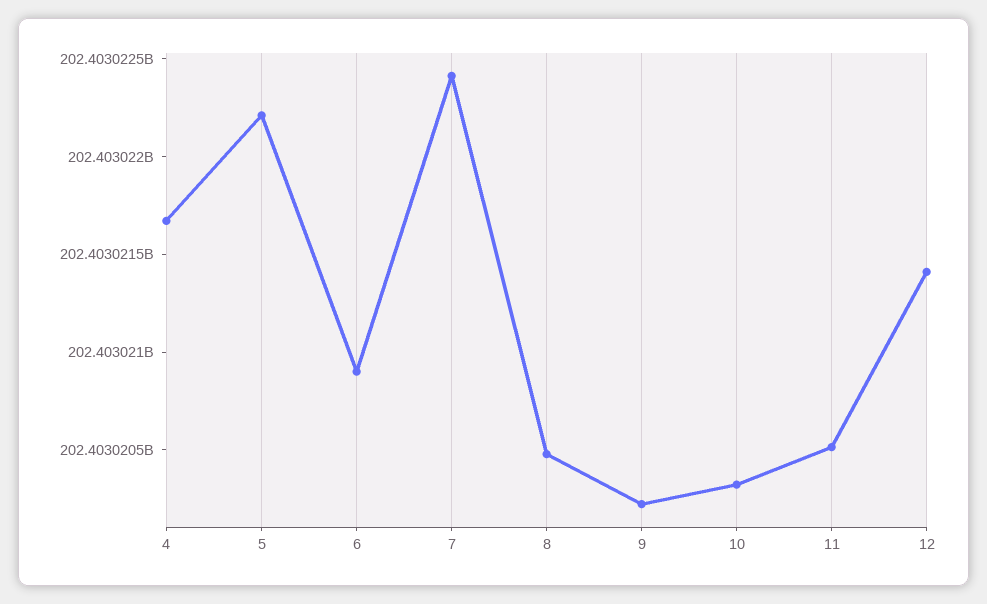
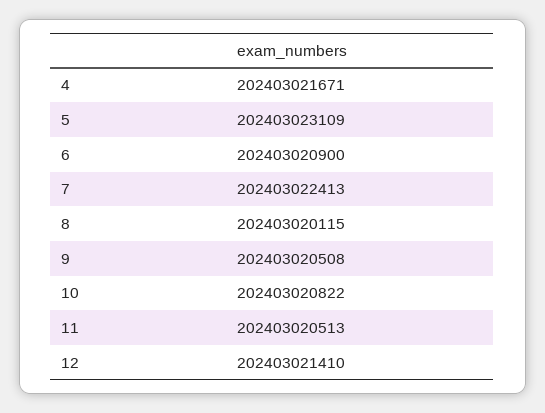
  {
    "4": 202403021671,
-   "5": 202403022200,
+   "5": 202403023109,
    "6": 202403020900,
    "7": 202403022413,
-   "8": 202403020500,
+   "8": 202403020115,
-   "9": 202403020200,
+   "9": 202403020508,
-   "10": 202403020300,
+   "10": 202403020822,
    "11": 202403020513,
    "12": 202403021410
  }

